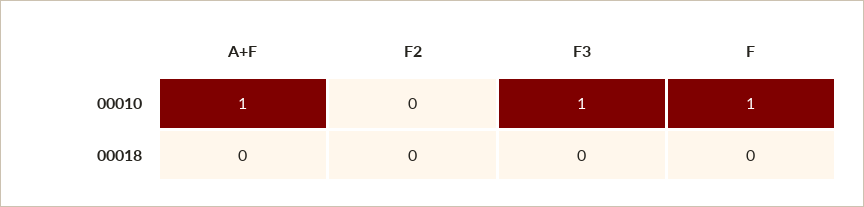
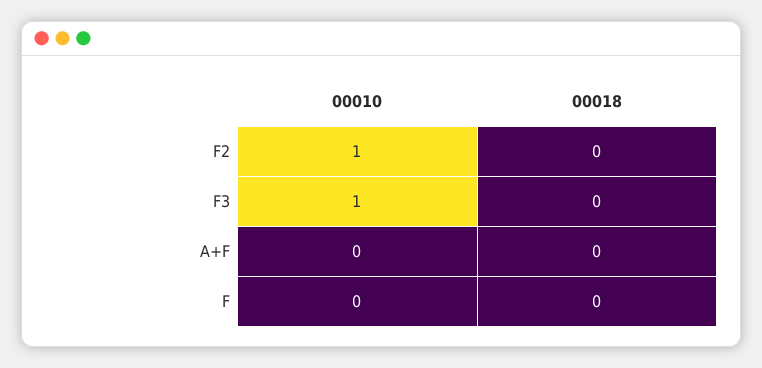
  {
    "A+F": {
-     "00010": 1,
+     "00010": 0,
      "00018": 0
    },
    "F2": {
-     "00010": 0,
+     "00010": 1,
      "00018": 0
    },
    "F3": {
      "00010": 1,
      "00018": 0
    },
    "F": {
-     "00010": 1,
+     "00010": 0,
      "00018": 0
    }
  }

